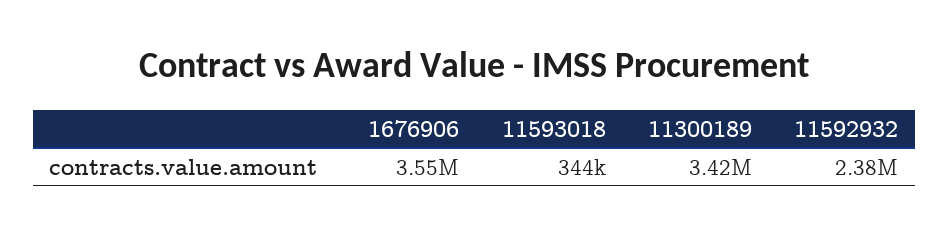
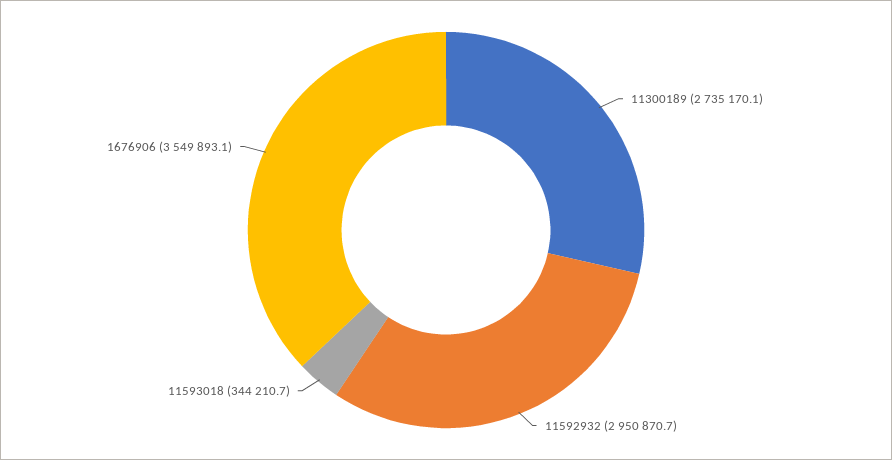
  {
    "1676906": 3549893.1,
    "11593018": 344210.7,
-   "11300189": 3420000,
+   "11300189": 2735170.1,
-   "11592932": 2380000
+   "11592932": 2950870.7
  }

